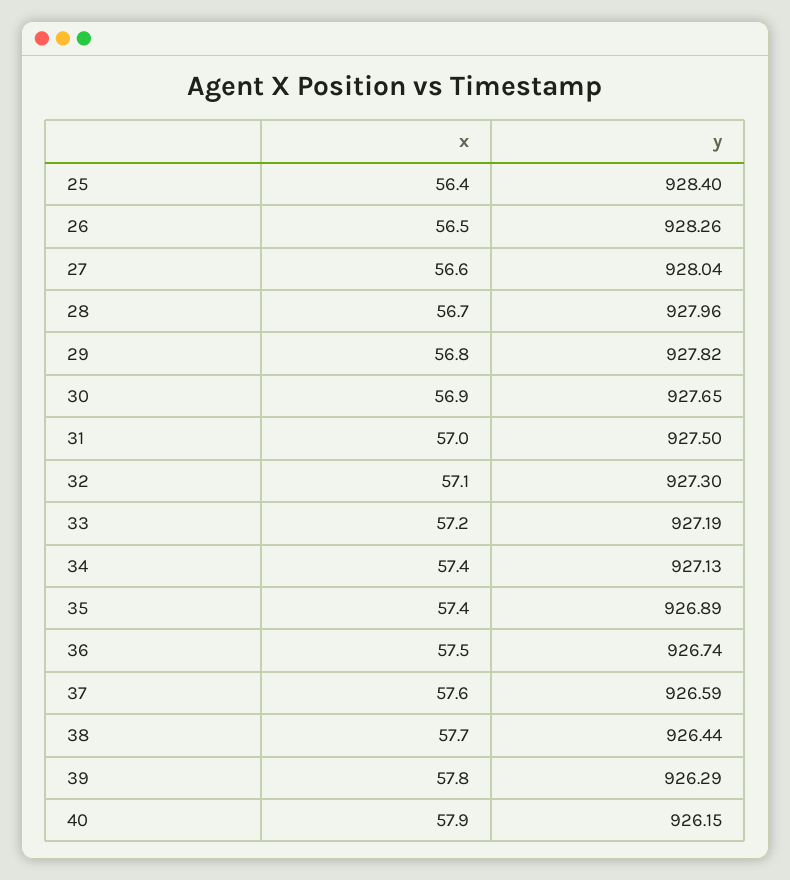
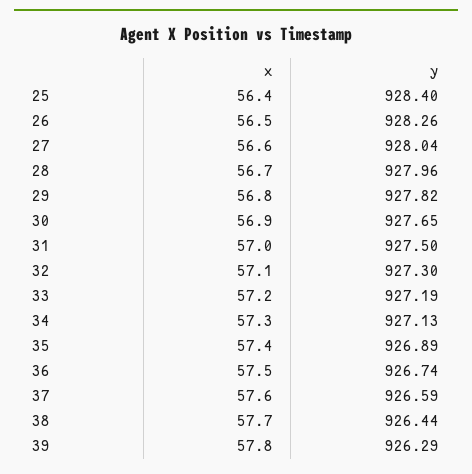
  {
    "x": {
      "25": 56.4,
      "26": 56.5,
      "27": 56.6,
      "28": 56.7,
      "29": 56.8,
      "30": 56.9,
      "31": 57,
      "32": 57.1,
      "33": 57.2,
-     "34": 57.4,
+     "34": 57.3,
      "35": 57.4,
      "36": 57.5,
      "37": 57.6,
      "38": 57.7,
-     "39": 57.8,
+     "39": 57.8
-     "40": 57.9
    },
    "y": {
      "25": 928.4,
      "26": 928.26,
      "27": 928.04,
      "28": 927.96,
      "29": 927.82,
      "30": 927.65,
      "31": 927.5,
      "32": 927.3,
      "33": 927.19,
      "34": 927.13,
      "35": 926.89,
      "36": 926.74,
      "37": 926.59,
      "38": 926.44,
-     "39": 926.29,
+     "39": 926.29
-     "40": 926.15
    }
  }

